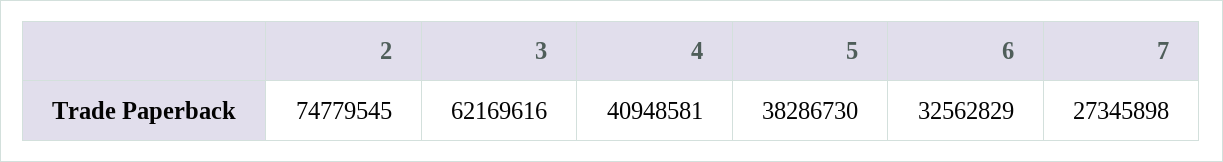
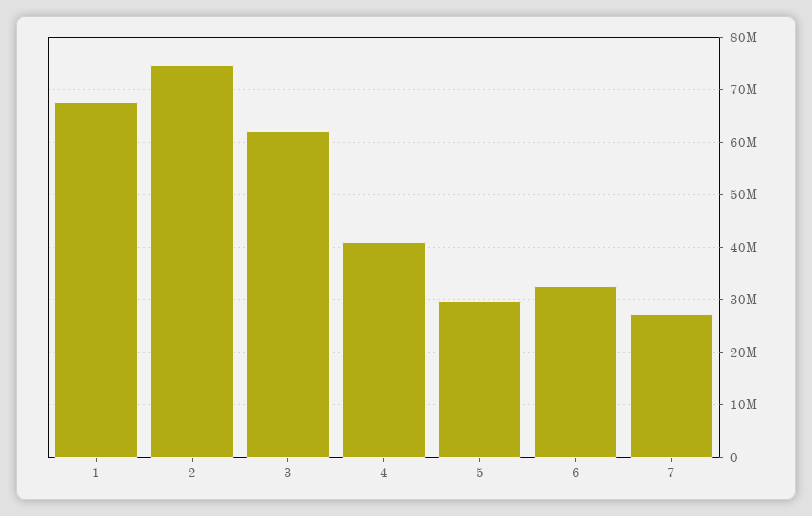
  {
    "2": 74779545,
    "3": 62169616,
    "4": 40948581,
-   "5": 38286730,
+   "5": 30000000,
    "6": 32562829,
-   "7": 27345898
+   "7": 27345898,
+   "1": 68000000
  }

